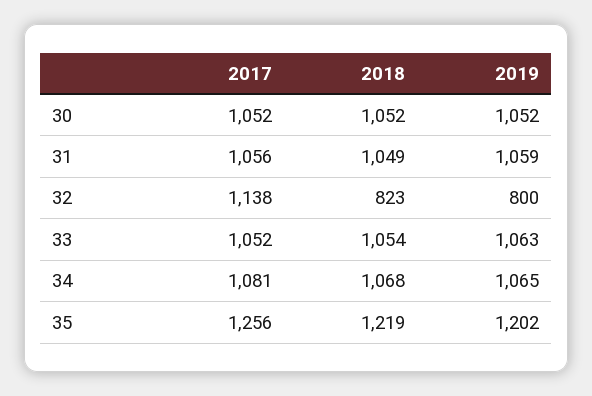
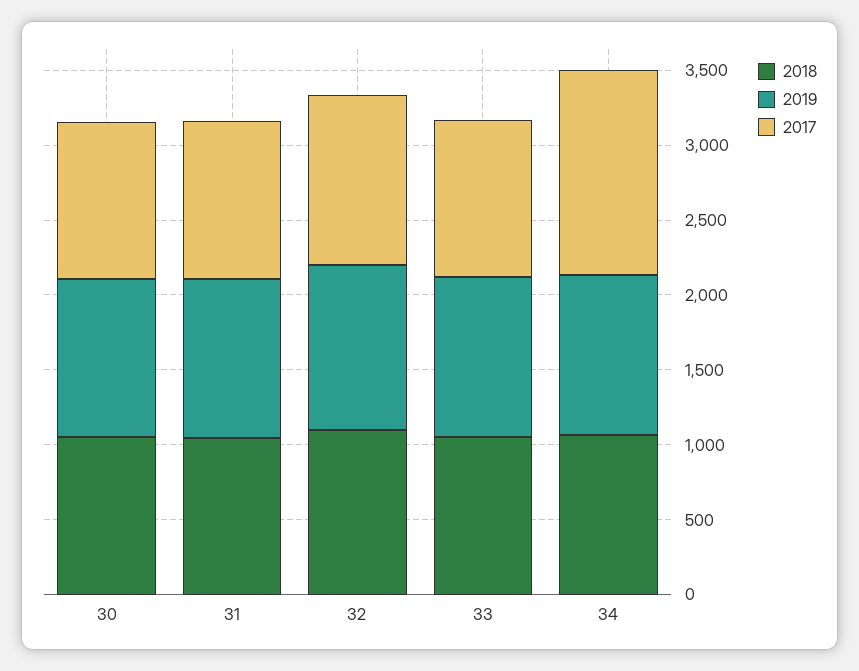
  {
    "2017": {
      "30": 1052,
      "31": 1056,
      "32": 1138,
      "33": 1052,
-     "34": 1081,
+     "34": 1400
-     "35": 1256
    },
    "2018": {
      "30": 1052,
      "31": 1049,
-     "32": 823,
+     "32": 1100,
      "33": 1054,
-     "34": 1068,
+     "34": 1068
-     "35": 1219
    },
    "2019": {
      "30": 1052,
      "31": 1059,
-     "32": 800,
+     "32": 1100,
      "33": 1063,
-     "34": 1065,
+     "34": 1065
-     "35": 1202
    }
  }

